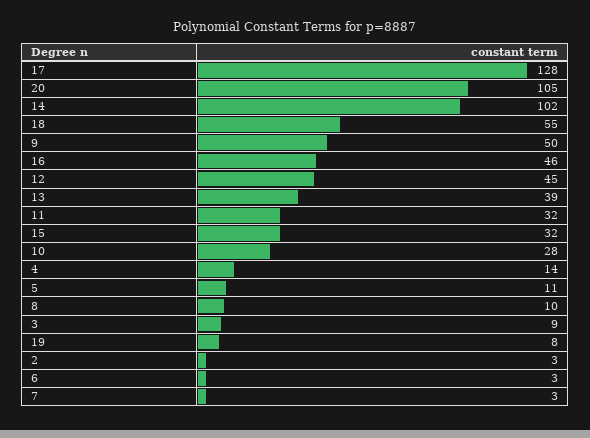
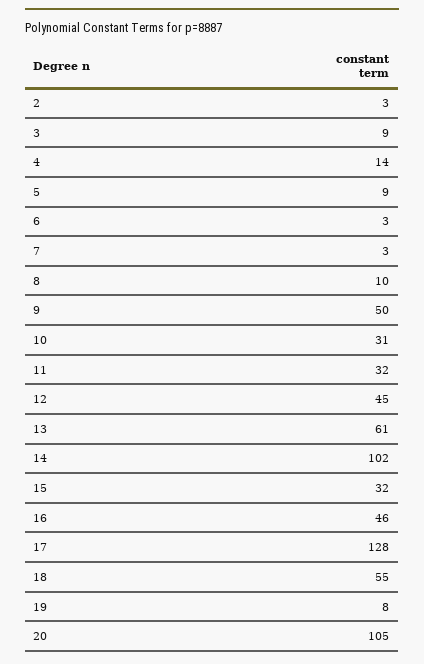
  {
    "17": 128,
    "20": 105,
    "14": 102,
    "18": 55,
    "9": 50,
    "16": 46,
    "12": 45,
-   "13": 39,
+   "13": 61,
    "11": 32,
    "15": 32,
-   "10": 28,
+   "10": 31,
    "4": 14,
-   "5": 11,
+   "5": 9,
    "8": 10,
    "3": 9,
    "19": 8,
    "2": 3,
    "6": 3,
    "7": 3
  }

